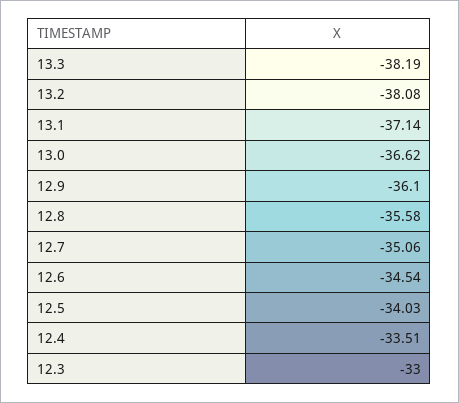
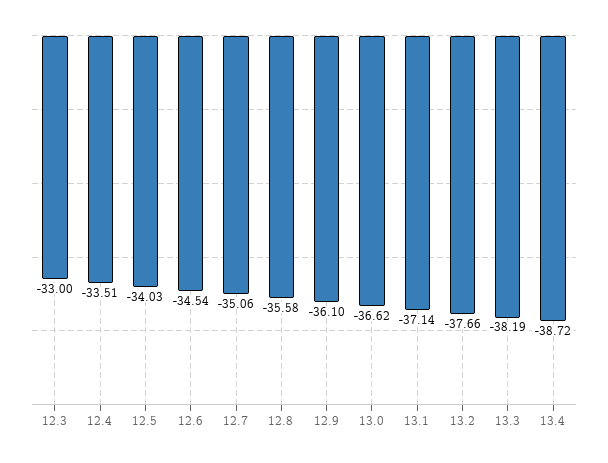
  {
    "13.3": -38.19,
-   "13.2": -38.08,
+   "13.2": -37.66,
    "13.1": -37.14,
    "13.0": -36.62,
    "12.9": -36.1,
    "12.8": -35.58,
    "12.7": -35.06,
    "12.6": -34.54,
    "12.5": -34.03,
    "12.4": -33.51,
-   "12.3": -33
+   "12.3": -33,
+   "13.4": -38.72
  }

